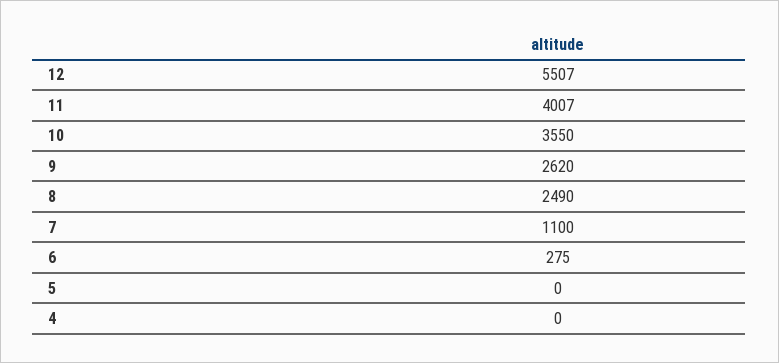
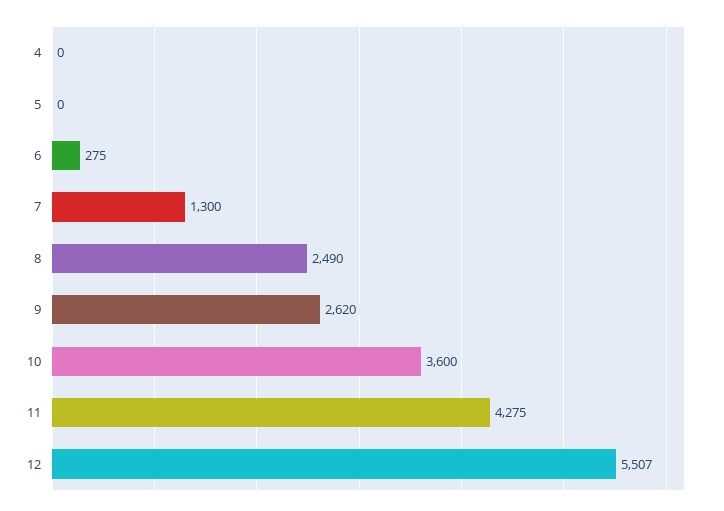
  {
    "12": 5507,
-   "11": 4007,
+   "11": 4275,
-   "10": 3550,
+   "10": 3600,
    "9": 2620,
    "8": 2490,
-   "7": 1100,
+   "7": 1300,
    "6": 275,
    "5": 0,
    "4": 0
  }

